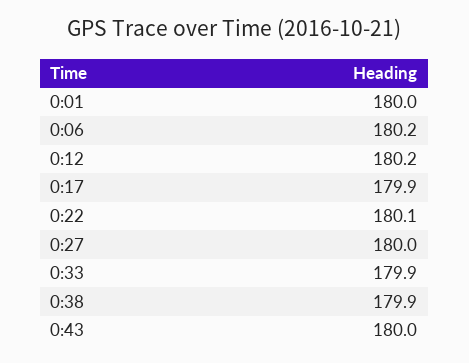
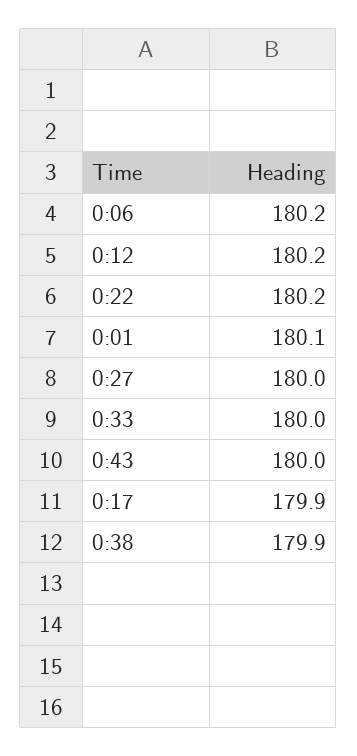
  {
-   "0:01": 180,
+   "0:01": 180.1,
    "0:06": 180.2,
    "0:12": 180.2,
    "0:17": 179.9,
-   "0:22": 180.1,
+   "0:22": 180.2,
    "0:27": 180,
-   "0:33": 179.9,
+   "0:33": 180,
    "0:38": 179.9,
    "0:43": 180
  }

